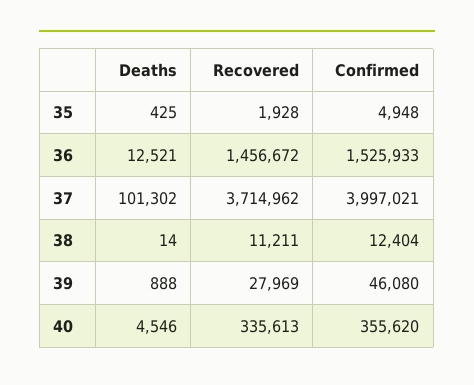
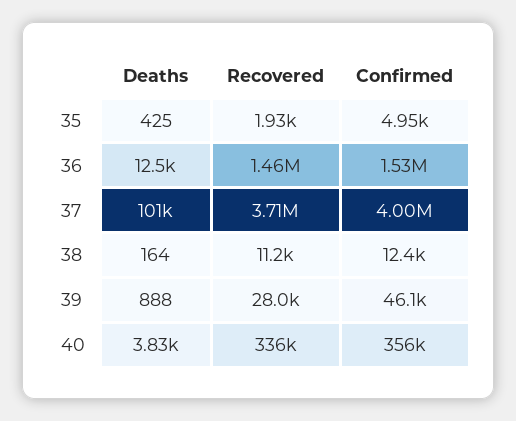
  {
    "Deaths": {
      "35": 425,
      "36": 12521,
      "37": 101302,
-     "38": 14,
+     "38": 164,
      "39": 888,
-     "40": 4546
+     "40": 3830
    },
    "Recovered": {
      "35": 1928,
      "36": 1456672,
      "37": 3714962,
      "38": 11211,
      "39": 27969,
      "40": 335613
    },
    "Confirmed": {
      "35": 4948,
      "36": 1525933,
      "37": 3997021,
      "38": 12404,
      "39": 46080,
      "40": 355620
    }
  }

